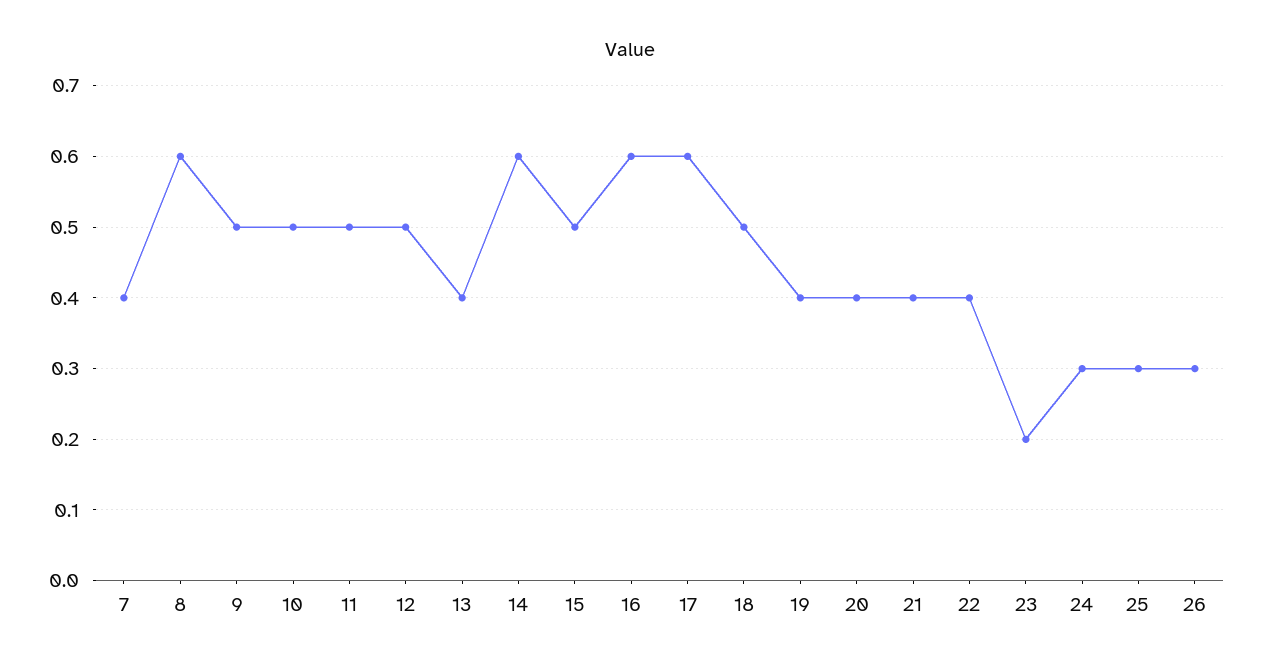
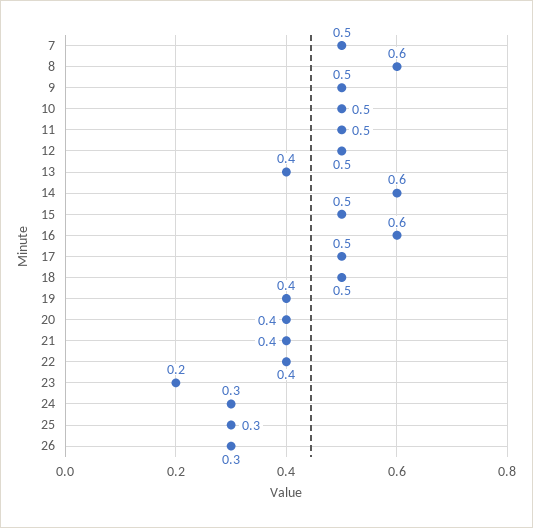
  {
-   "7": 0.4,
+   "7": 0.5,
    "8": 0.6,
    "9": 0.5,
    "10": 0.5,
    "11": 0.5,
    "12": 0.5,
    "13": 0.4,
    "14": 0.6,
    "15": 0.5,
    "16": 0.6,
-   "17": 0.6,
+   "17": 0.5,
    "18": 0.5,
    "19": 0.4,
    "20": 0.4,
    "21": 0.4,
    "22": 0.4,
    "23": 0.2,
    "24": 0.3,
    "25": 0.3,
    "26": 0.3
  }

